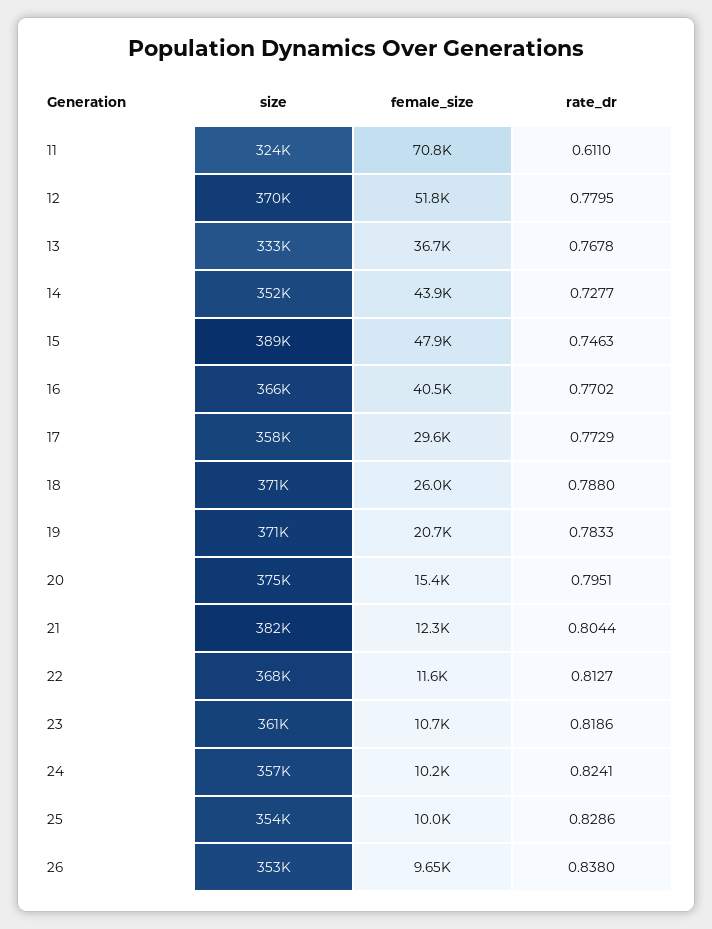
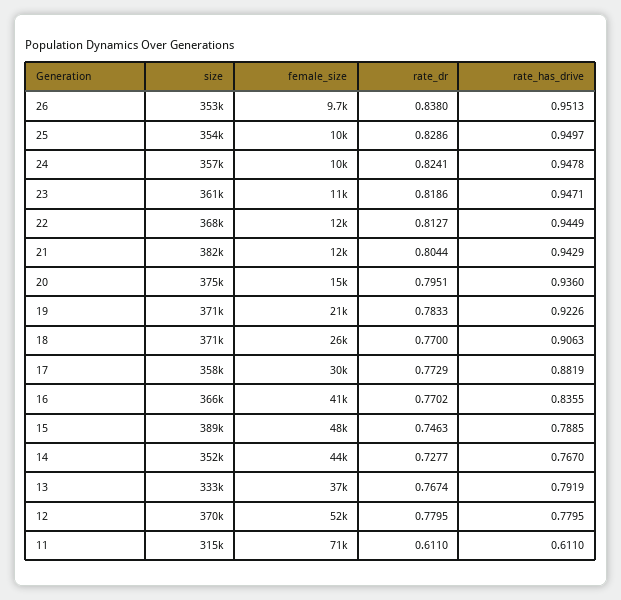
  {
    "size": {
-     "11": 324000,
+     "11": 315000,
      "12": 370000,
      "13": 333000,
      "14": 352000,
      "15": 389000,
      "16": 366000,
      "17": 358000,
      "18": 371000,
      "19": 371000,
      "20": 375000,
      "21": 382000,
      "22": 368000,
      "23": 361000,
      "24": 357000,
      "25": 354000,
      "26": 353000
    },
    "female_size": {
      "11": 70800,
      "12": 51800,
      "13": 36700,
      "14": 43900,
      "15": 47900,
      "16": 40500,
      "17": 29600,
      "18": 26000,
      "19": 20700,
      "20": 15400,
      "21": 12300,
      "22": 11600,
      "23": 10700,
      "24": 10200,
      "25": 10000,
      "26": 9650
    },
    "rate_dr": {
      "11": 0.611,
      "12": 0.7795,
-     "13": 0.7678,
+     "13": 0.7674,
      "14": 0.7277,
      "15": 0.7463,
      "16": 0.7702,
      "17": 0.7729,
-     "18": 0.788,
+     "18": 0.77,
      "19": 0.7833,
      "20": 0.7951,
      "21": 0.8044,
      "22": 0.8127,
      "23": 0.8186,
      "24": 0.8241,
      "25": 0.8286,
      "26": 0.838
-   }
+   },
+   "rate_has_drive": {
+     "26": 0.9513,
+     "25": 0.9497,
+     "24": 0.9478,
+     "23": 0.9471,
+     "22": 0.9449,
+     "21": 0.9429,
+     "20": 0.936,
+     "19": 0.9226,
+     "18": 0.9063,
+     "17": 0.8819,
+     "16": 0.8355,
+     "15": 0.7885,
+     "14": 0.767,
+     "13": 0.7919,
+     "12": 0.7795,
+     "11": 0.611
+   }
  }

